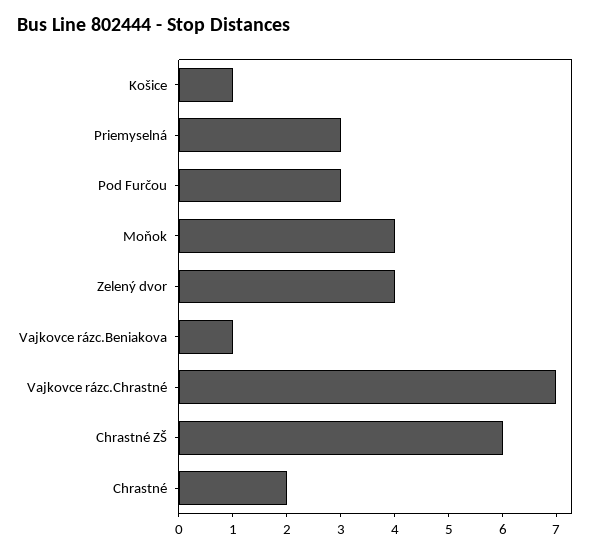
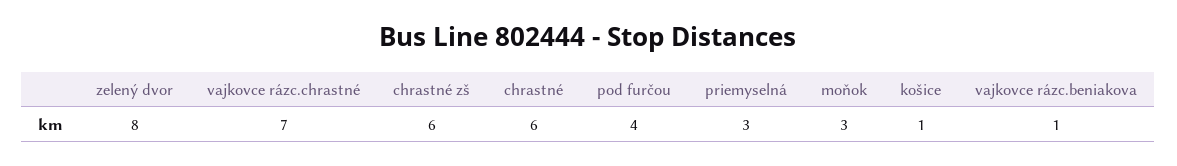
  {
    "Košice": 1,
    "Priemyselná": 3,
-   "Pod Furčou": 3,
+   "Pod Furčou": 4,
-   "Moňok": 4,
+   "Moňok": 3,
-   "Zelený dvor": 4,
+   "Zelený dvor": 8,
    "Vajkovce rázc.Beniakova": 1,
    "Vajkovce rázc.Chrastné": 7,
    "Chrastné ZŠ": 6,
-   "Chrastné": 2
+   "Chrastné": 6
  }

